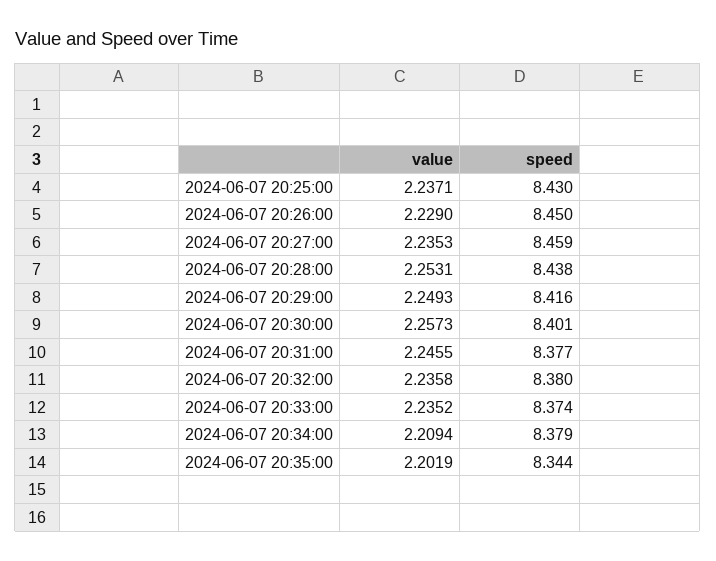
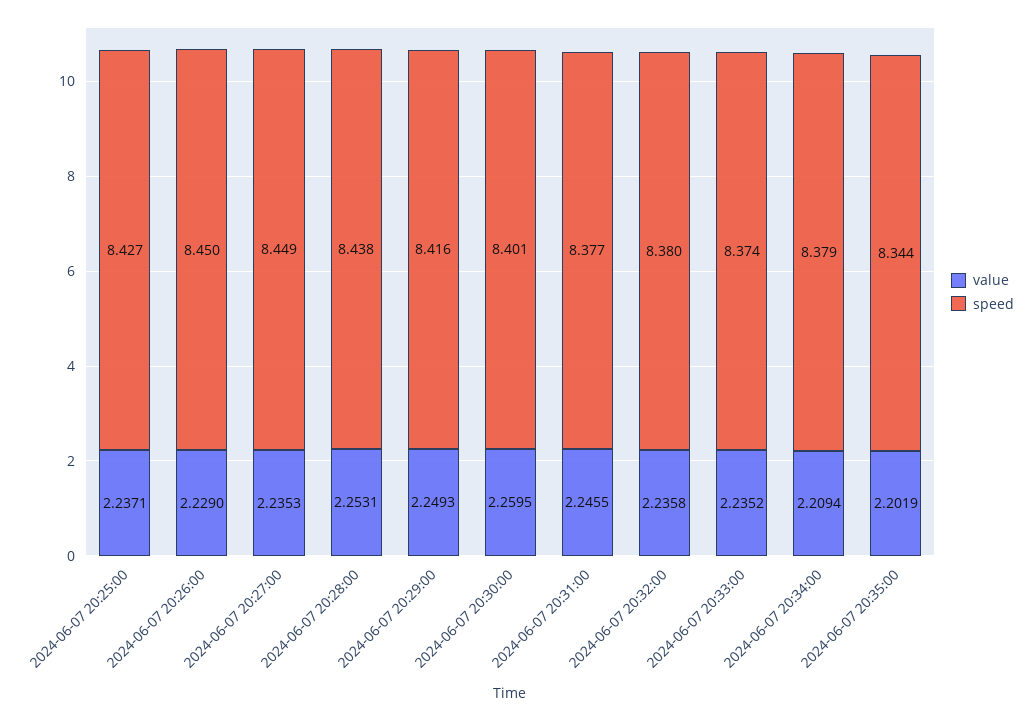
  {
    "value": {
      "2024-06-07 20:25:00": 2.2371,
      "2024-06-07 20:26:00": 2.229,
      "2024-06-07 20:27:00": 2.2353,
      "2024-06-07 20:28:00": 2.2531,
      "2024-06-07 20:29:00": 2.2493,
-     "2024-06-07 20:30:00": 2.2573,
+     "2024-06-07 20:30:00": 2.2595,
      "2024-06-07 20:31:00": 2.2455,
      "2024-06-07 20:32:00": 2.2358,
      "2024-06-07 20:33:00": 2.2352,
      "2024-06-07 20:34:00": 2.2094,
      "2024-06-07 20:35:00": 2.2019
    },
    "speed": {
-     "2024-06-07 20:25:00": 8.43,
+     "2024-06-07 20:25:00": 8.427,
      "2024-06-07 20:26:00": 8.45,
-     "2024-06-07 20:27:00": 8.459,
+     "2024-06-07 20:27:00": 8.449,
      "2024-06-07 20:28:00": 8.438,
      "2024-06-07 20:29:00": 8.416,
      "2024-06-07 20:30:00": 8.401,
      "2024-06-07 20:31:00": 8.377,
      "2024-06-07 20:32:00": 8.38,
      "2024-06-07 20:33:00": 8.374,
      "2024-06-07 20:34:00": 8.379,
      "2024-06-07 20:35:00": 8.344
    }
  }

